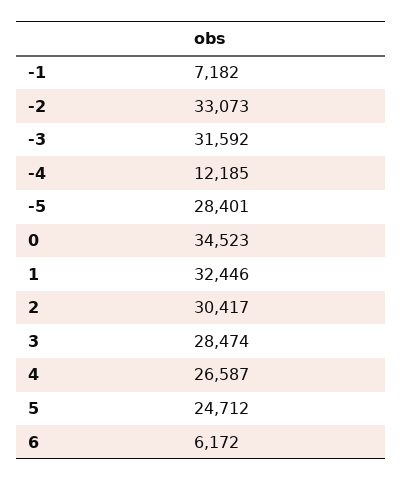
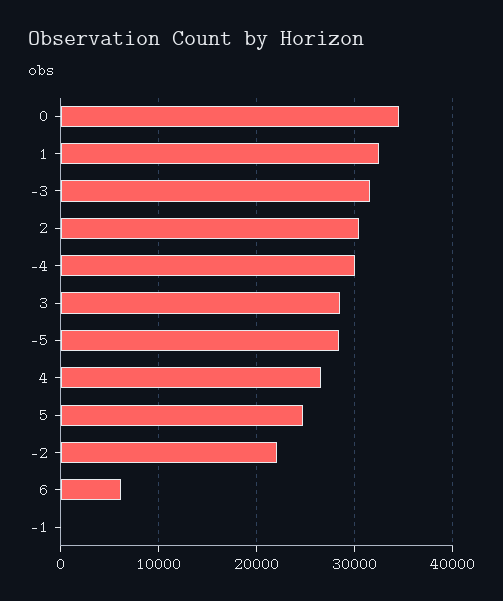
  {
-   "-1": 7182,
+   "-1": 0,
-   "-2": 33073,
+   "-2": 22000,
    "-3": 31592,
-   "-4": 12185,
+   "-4": 30000,
    "-5": 28401,
    "0": 34523,
    "1": 32446,
    "2": 30417,
    "3": 28474,
    "4": 26587,
    "5": 24712,
    "6": 6172
  }

